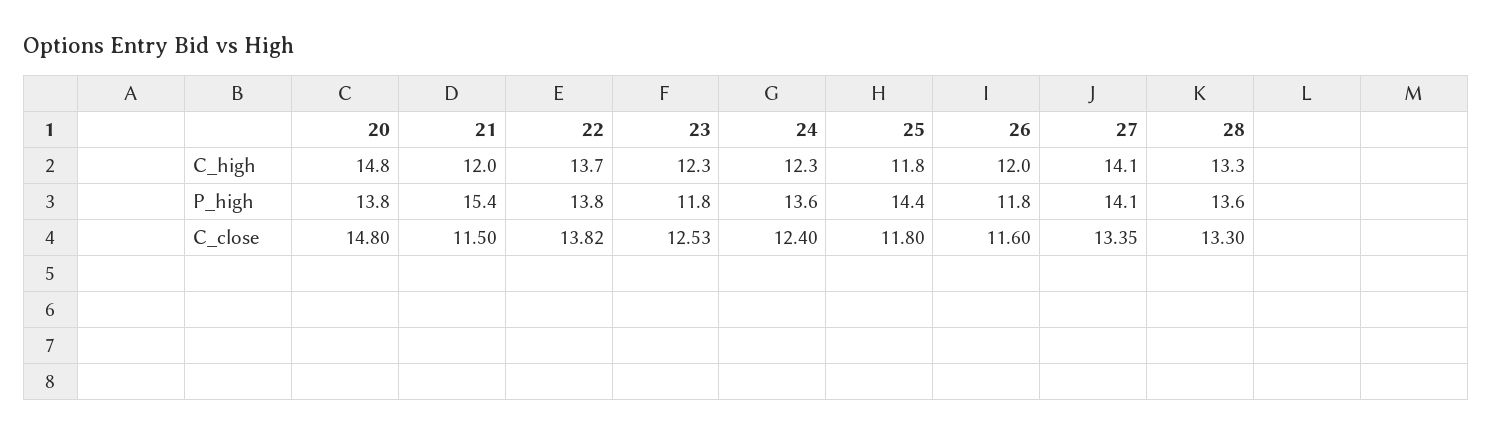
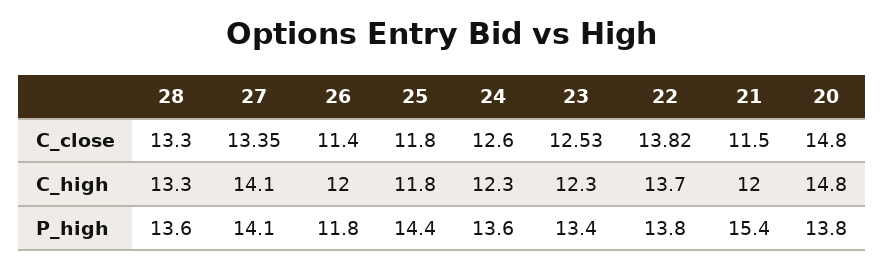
  {
    "20": {
      "C_high": 14.8,
      "P_high": 13.8,
      "C_close": 14.8
    },
    "21": {
      "C_high": 12,
      "P_high": 15.4,
      "C_close": 11.5
    },
    "22": {
      "C_high": 13.7,
      "P_high": 13.8,
      "C_close": 13.82
    },
    "23": {
      "C_high": 12.3,
-     "P_high": 11.8,
+     "P_high": 13.4,
      "C_close": 12.53
    },
    "24": {
      "C_high": 12.3,
      "P_high": 13.6,
-     "C_close": 12.4
+     "C_close": 12.6
    },
    "25": {
      "C_high": 11.8,
      "P_high": 14.4,
      "C_close": 11.8
    },
    "26": {
      "C_high": 12,
      "P_high": 11.8,
-     "C_close": 11.6
+     "C_close": 11.4
    },
    "27": {
      "C_high": 14.1,
      "P_high": 14.1,
      "C_close": 13.35
    },
    "28": {
      "C_high": 13.3,
      "P_high": 13.6,
      "C_close": 13.3
    }
  }

